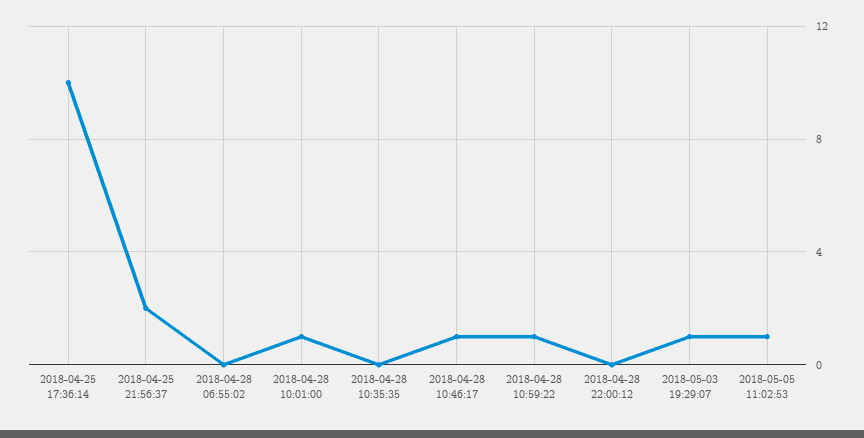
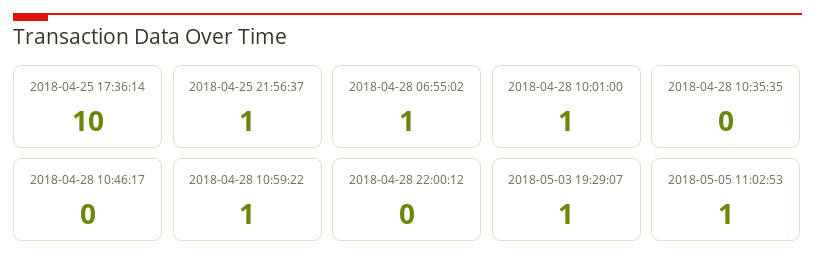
  {
    "2018-04-25 17:36:14": 10,
-   "2018-04-25 21:56:37": 2,
+   "2018-04-25 21:56:37": 1,
-   "2018-04-28 06:55:02": 0,
+   "2018-04-28 06:55:02": 1,
    "2018-04-28 10:01:00": 1,
    "2018-04-28 10:35:35": 0,
-   "2018-04-28 10:46:17": 1,
+   "2018-04-28 10:46:17": 0,
    "2018-04-28 10:59:22": 1,
    "2018-04-28 22:00:12": 0,
    "2018-05-03 19:29:07": 1,
    "2018-05-05 11:02:53": 1
  }

